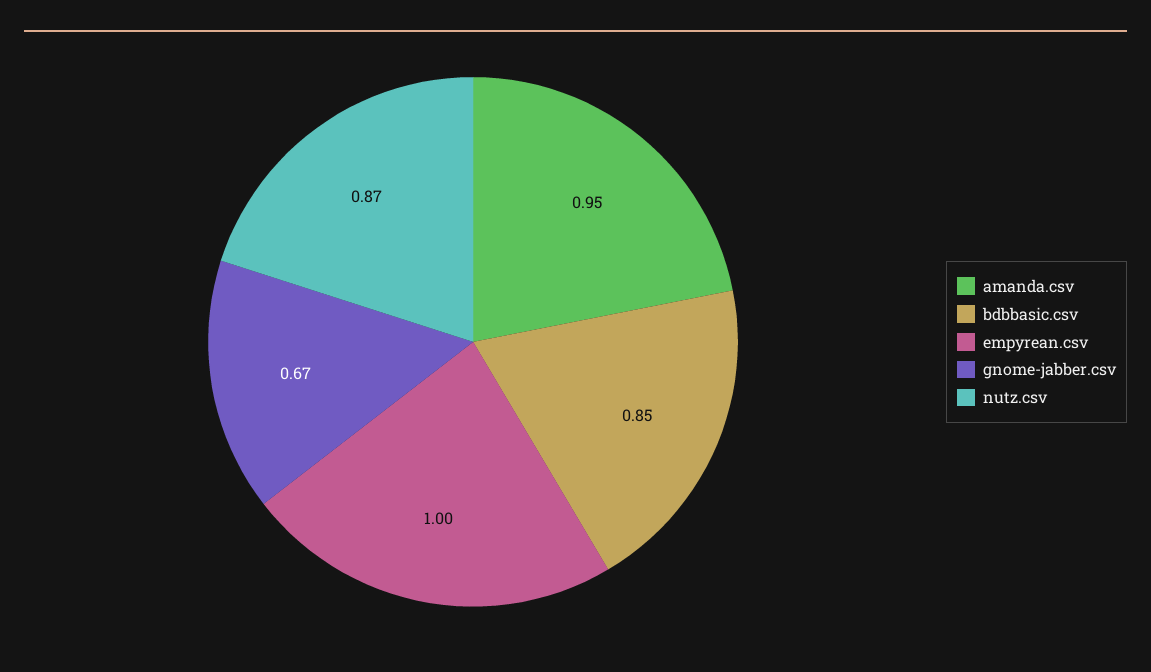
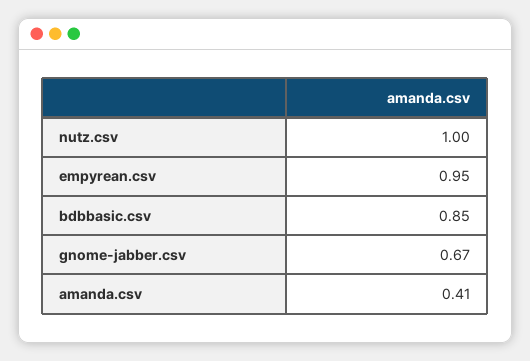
  {
-   "amanda.csv": 0.95,
+   "amanda.csv": 0.41,
    "bdbbasic.csv": 0.85,
-   "empyrean.csv": 1,
+   "empyrean.csv": 0.95,
    "gnome-jabber.csv": 0.67,
-   "nutz.csv": 0.87
+   "nutz.csv": 1
  }

